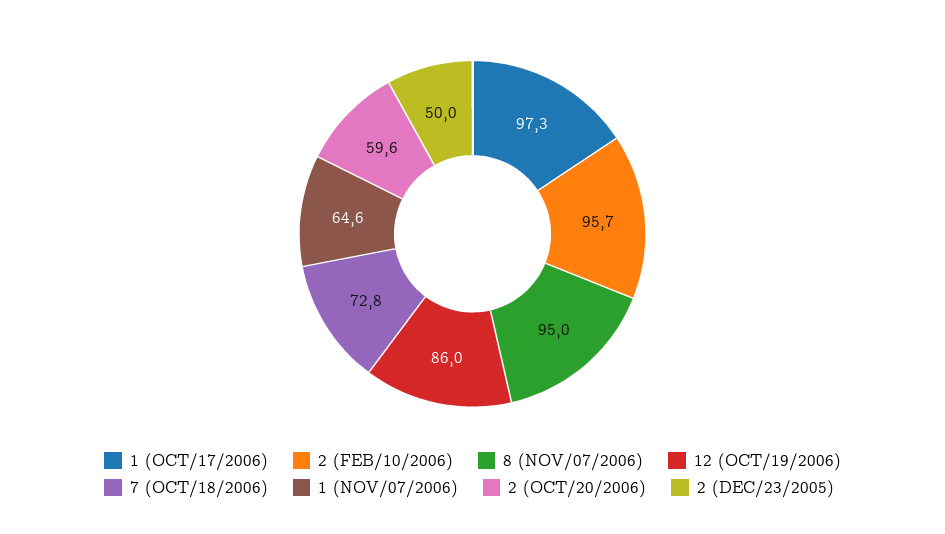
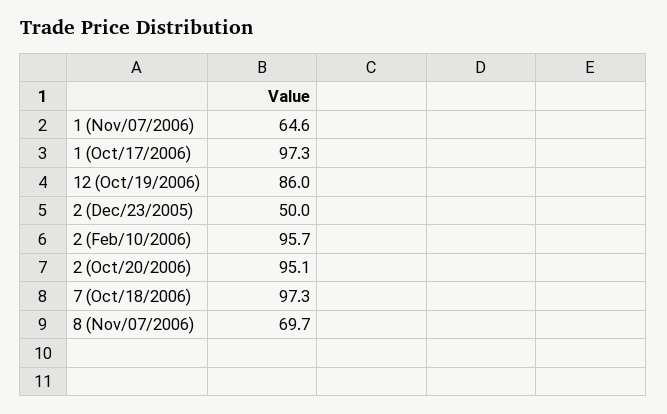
  {
    "1 (OCT/17/2006)": 97.3,
    "2 (FEB/10/2006)": 95.7,
-   "8 (NOV/07/2006)": 95,
+   "8 (NOV/07/2006)": 69.7,
    "12 (OCT/19/2006)": 86,
-   "7 (OCT/18/2006)": 72.8,
+   "7 (OCT/18/2006)": 97.3,
    "1 (NOV/07/2006)": 64.6,
-   "2 (OCT/20/2006)": 59.6,
+   "2 (OCT/20/2006)": 95.1,
    "2 (DEC/23/2005)": 50
  }

